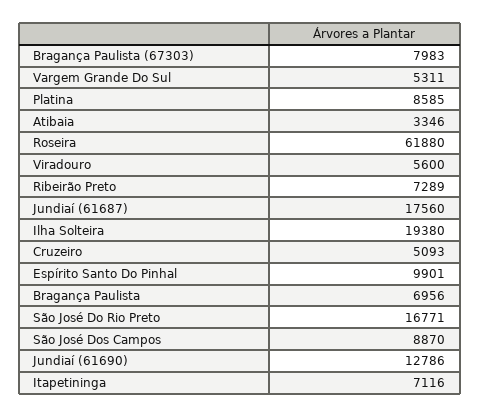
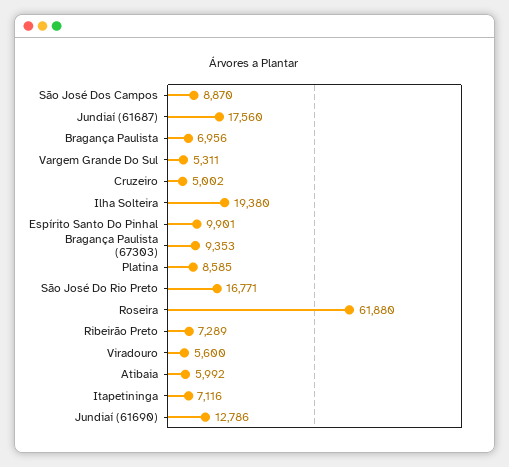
  {
-   "Bragança Paulista (67303)": 7983,
+   "Bragança Paulista (67303)": 9353,
    "Vargem Grande Do Sul": 5311,
    "Platina": 8585,
-   "Atibaia": 3346,
+   "Atibaia": 5992,
    "Roseira": 61880,
    "Viradouro": 5600,
    "Ribeirão Preto": 7289,
    "Jundiaí (61687)": 17560,
    "Ilha Solteira": 19380,
-   "Cruzeiro": 5093,
+   "Cruzeiro": 5002,
    "Espírito Santo Do Pinhal": 9901,
    "Bragança Paulista": 6956,
    "São José Do Rio Preto": 16771,
    "São José Dos Campos": 8870,
    "Jundiaí (61690)": 12786,
    "Itapetininga": 7116
  }

